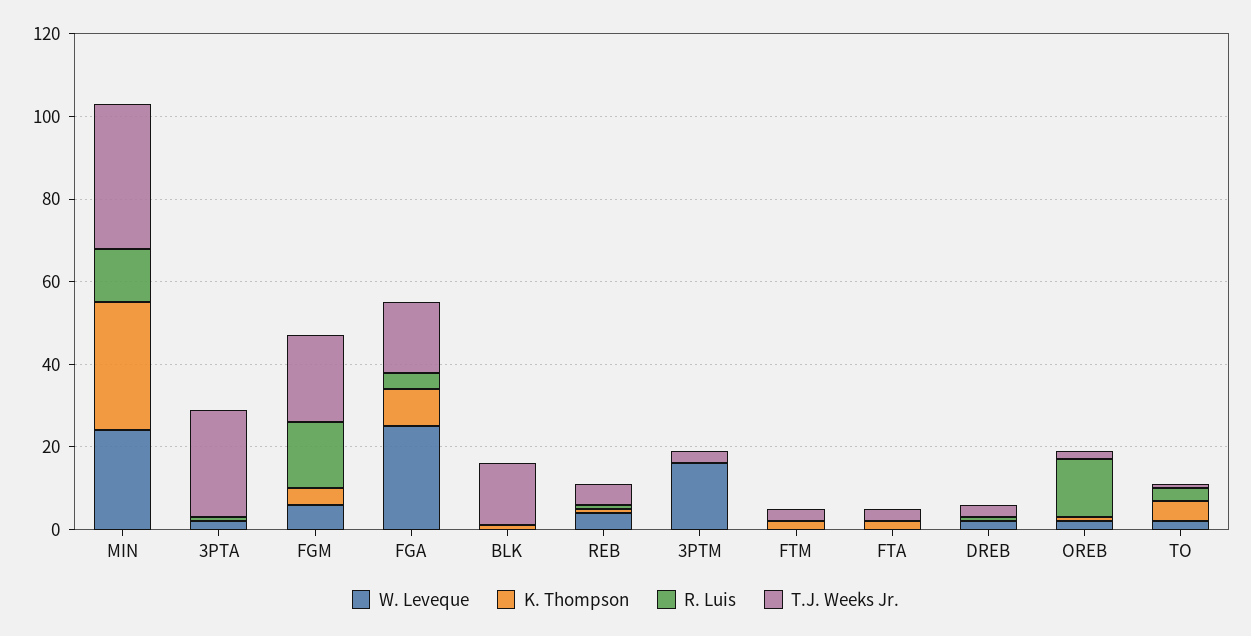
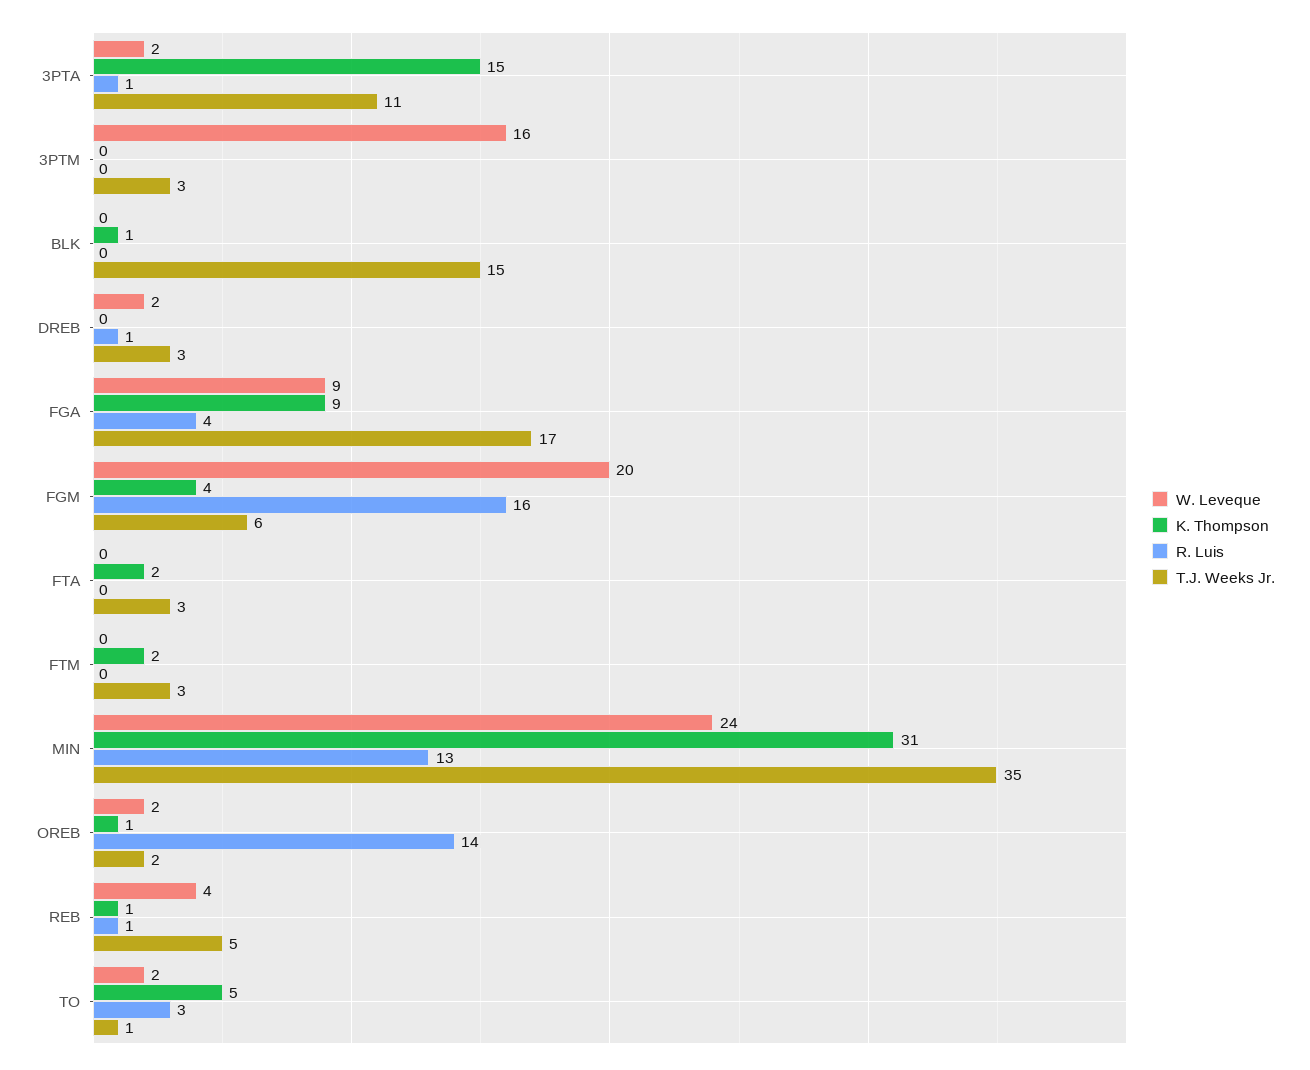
  {
    "W. Leveque": {
      "MIN": 24,
      "3PTA": 2,
-     "FGM": 5,
+     "FGM": 20,
-     "FGA": 25,
+     "FGA": 9,
      "BLK": 0,
      "REB": 4,
      "3PTM": 16,
      "FTM": 0,
      "FTA": 0,
      "DREB": 2,
      "OREB": 2,
      "TO": 2
    },
    "K. Thompson": {
      "MIN": 31,
-     "3PTA": 0,
+     "3PTA": 15,
      "FGM": 4,
      "FGA": 9,
      "BLK": 1,
      "REB": 1,
      "3PTM": 0,
      "FTM": 2,
      "FTA": 2,
      "DREB": 0,
      "OREB": 1,
      "TO": 5
    },
    "R. Luis": {
      "MIN": 13,
      "3PTA": 1,
      "FGM": 16,
      "FGA": 4,
      "BLK": 0,
      "REB": 1,
      "3PTM": 0,
      "FTM": 0,
      "FTA": 0,
      "DREB": 1,
      "OREB": 14,
      "TO": 3
    },
    "T.J. Weeks Jr.": {
      "MIN": 35,
-     "3PTA": 25,
+     "3PTA": 11,
-     "FGM": 20,
+     "FGM": 6,
      "FGA": 17,
      "BLK": 15,
      "REB": 5,
      "3PTM": 3,
      "FTM": 3,
      "FTA": 3,
      "DREB": 3,
      "OREB": 2,
      "TO": 1
    }
  }

